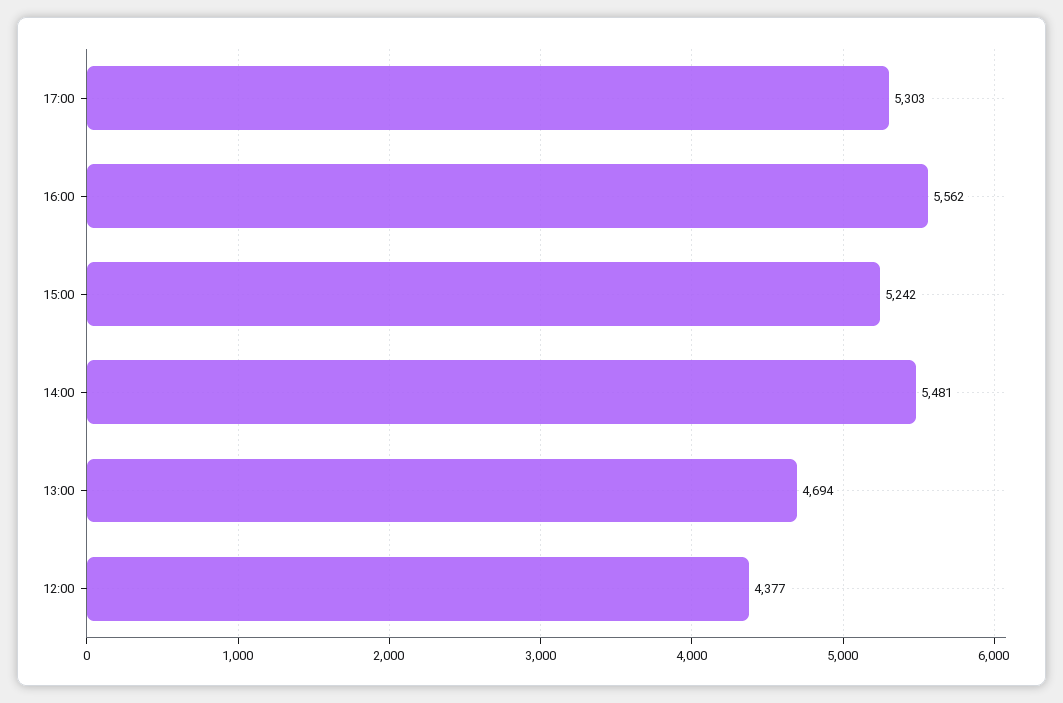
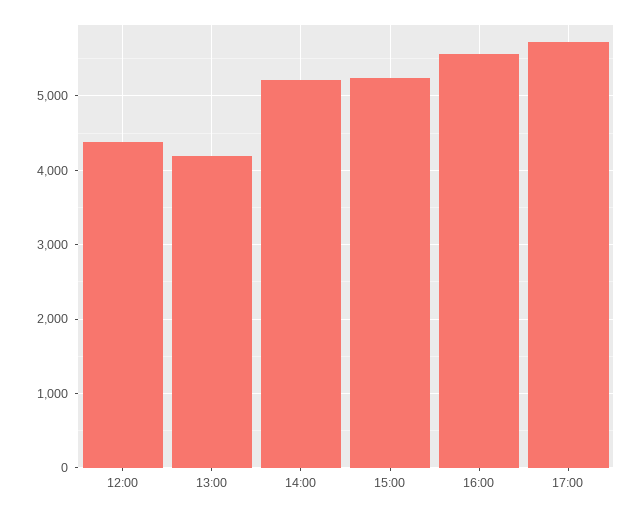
  {
-   "17:00": 5303,
+   "17:00": 5700,
    "16:00": 5562,
    "15:00": 5242,
-   "14:00": 5481,
+   "14:00": 5200,
-   "13:00": 4694,
+   "13:00": 4200,
    "12:00": 4377
  }

